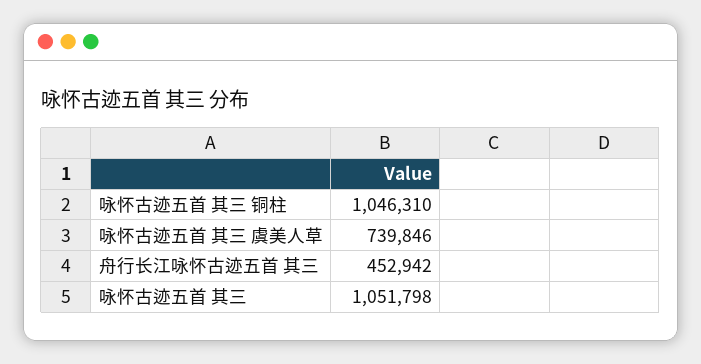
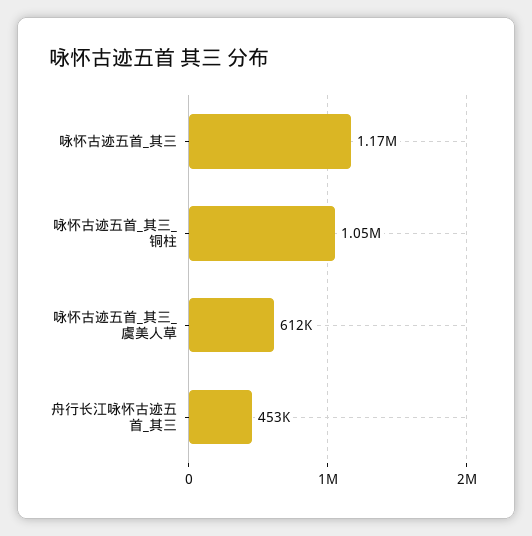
  {
    "咏怀古迹五首 其三 铜柱": 1046310,
-   "咏怀古迹五首 其三 虞美人草": 739846,
+   "咏怀古迹五首 其三 虞美人草": 612000,
    "舟行长江咏怀古迹五首 其三": 452942,
-   "咏怀古迹五首 其三": 1051798
+   "咏怀古迹五首 其三": 1170000
  }

